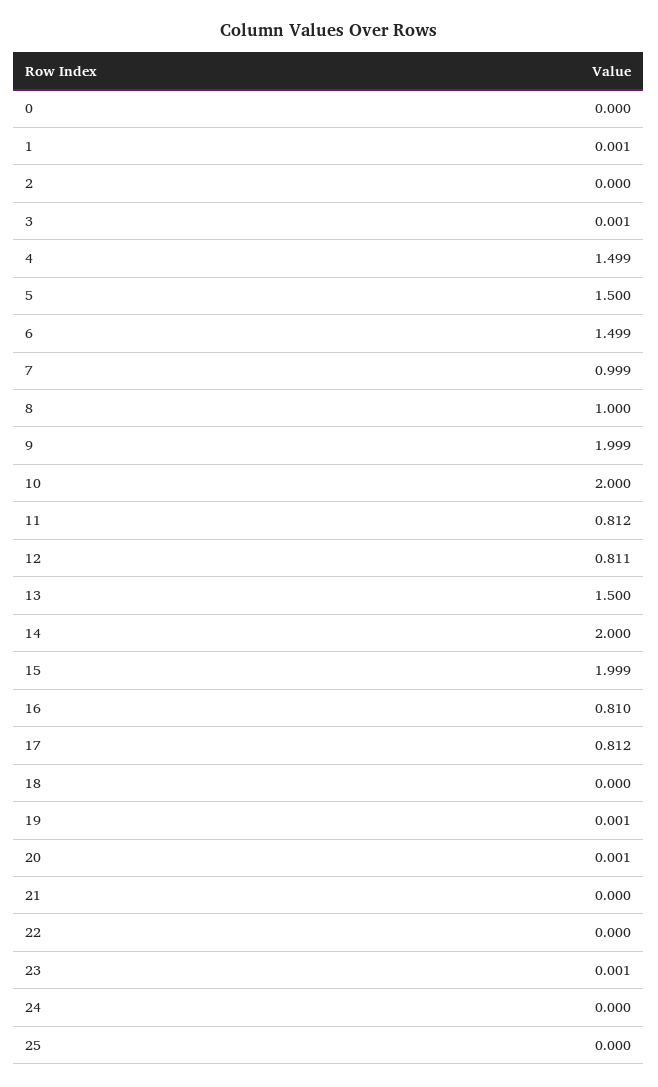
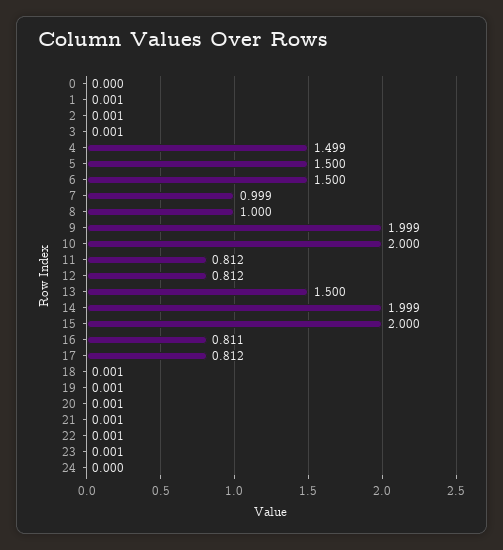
  {
    "0": 0,
    "1": 0.001,
-   "2": 0,
+   "2": 0.001,
    "3": 0.001,
    "4": 1.499,
    "5": 1.5,
-   "6": 1.499,
+   "6": 1.5,
    "7": 0.999,
    "8": 1,
    "9": 1.999,
    "10": 2,
    "11": 0.812,
-   "12": 0.811,
+   "12": 0.812,
    "13": 1.5,
-   "14": 2,
+   "14": 1.999,
-   "15": 1.999,
+   "15": 2,
-   "16": 0.81,
+   "16": 0.811,
    "17": 0.812,
-   "18": 0,
+   "18": 0.001,
    "19": 0.001,
    "20": 0.001,
-   "21": 0,
+   "21": 0.001,
-   "22": 0,
+   "22": 0.001,
    "23": 0.001,
-   "24": 0,
+   "24": 0
-   "25": 0
  }

